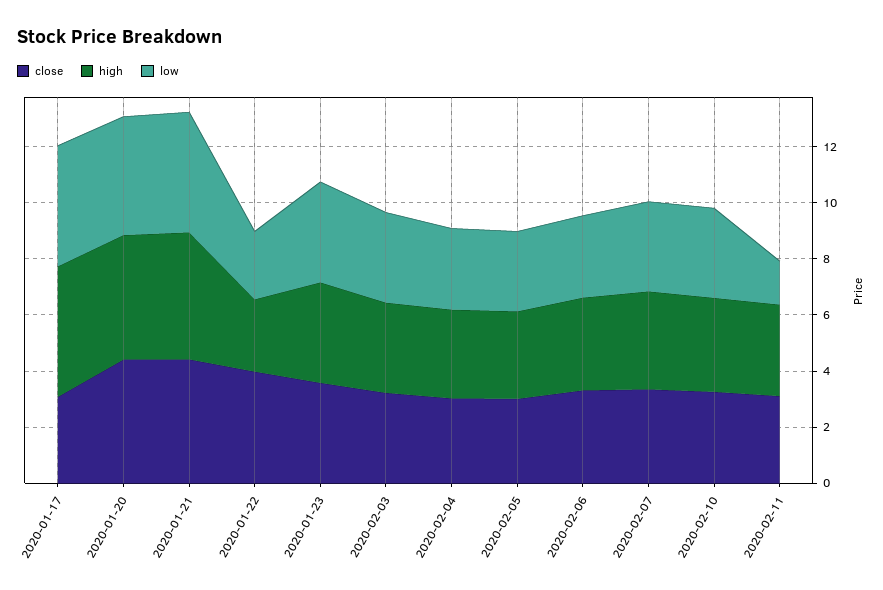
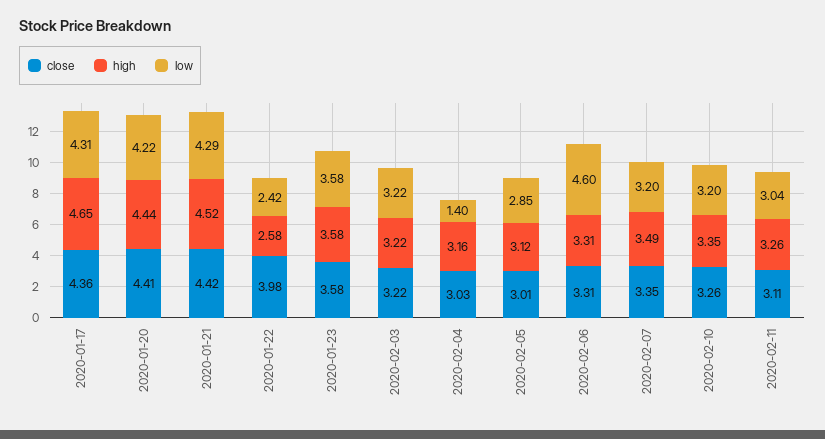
  {
    "close": {
-     "2020-01-17": 3,
+     "2020-01-17": 4.36,
      "2020-01-20": 4.41,
      "2020-01-21": 4.42,
      "2020-01-22": 3.98,
      "2020-01-23": 3.58,
      "2020-02-03": 3.22,
      "2020-02-04": 3.03,
      "2020-02-05": 3.01,
      "2020-02-06": 3.31,
      "2020-02-07": 3.35,
      "2020-02-10": 3.26,
      "2020-02-11": 3.11
    },
    "high": {
      "2020-01-17": 4.65,
      "2020-01-20": 4.44,
      "2020-01-21": 4.52,
      "2020-01-22": 2.58,
      "2020-01-23": 3.58,
      "2020-02-03": 3.22,
      "2020-02-04": 3.16,
      "2020-02-05": 3.12,
      "2020-02-06": 3.31,
      "2020-02-07": 3.49,
      "2020-02-10": 3.35,
      "2020-02-11": 3.26
    },
    "low": {
      "2020-01-17": 4.31,
      "2020-01-20": 4.22,
      "2020-01-21": 4.29,
      "2020-01-22": 2.42,
      "2020-01-23": 3.58,
      "2020-02-03": 3.22,
-     "2020-02-04": 3,
+     "2020-02-04": 1.4,
      "2020-02-05": 2.85,
-     "2020-02-06": 3,
+     "2020-02-06": 4.6,
      "2020-02-07": 3.2,
      "2020-02-10": 3.2,
-     "2020-02-11": 1.5
+     "2020-02-11": 3.04
    }
  }

